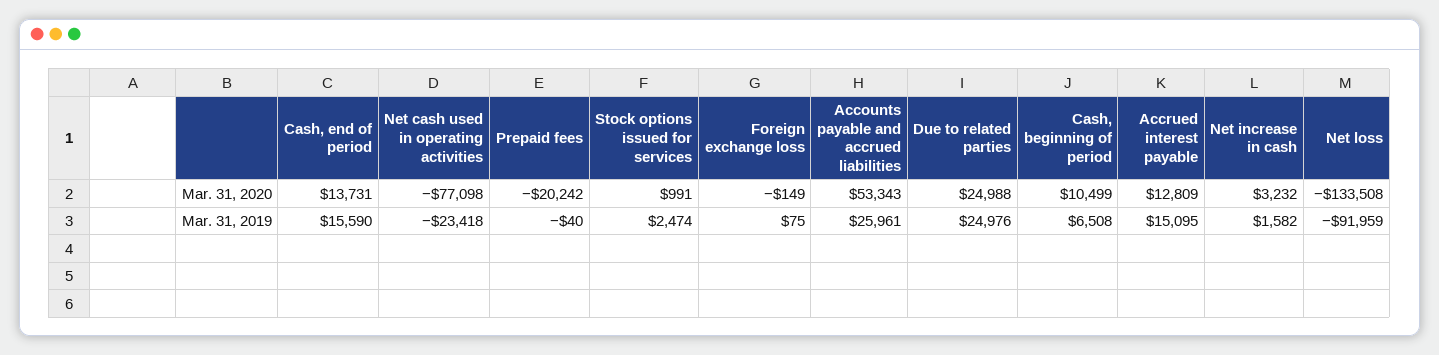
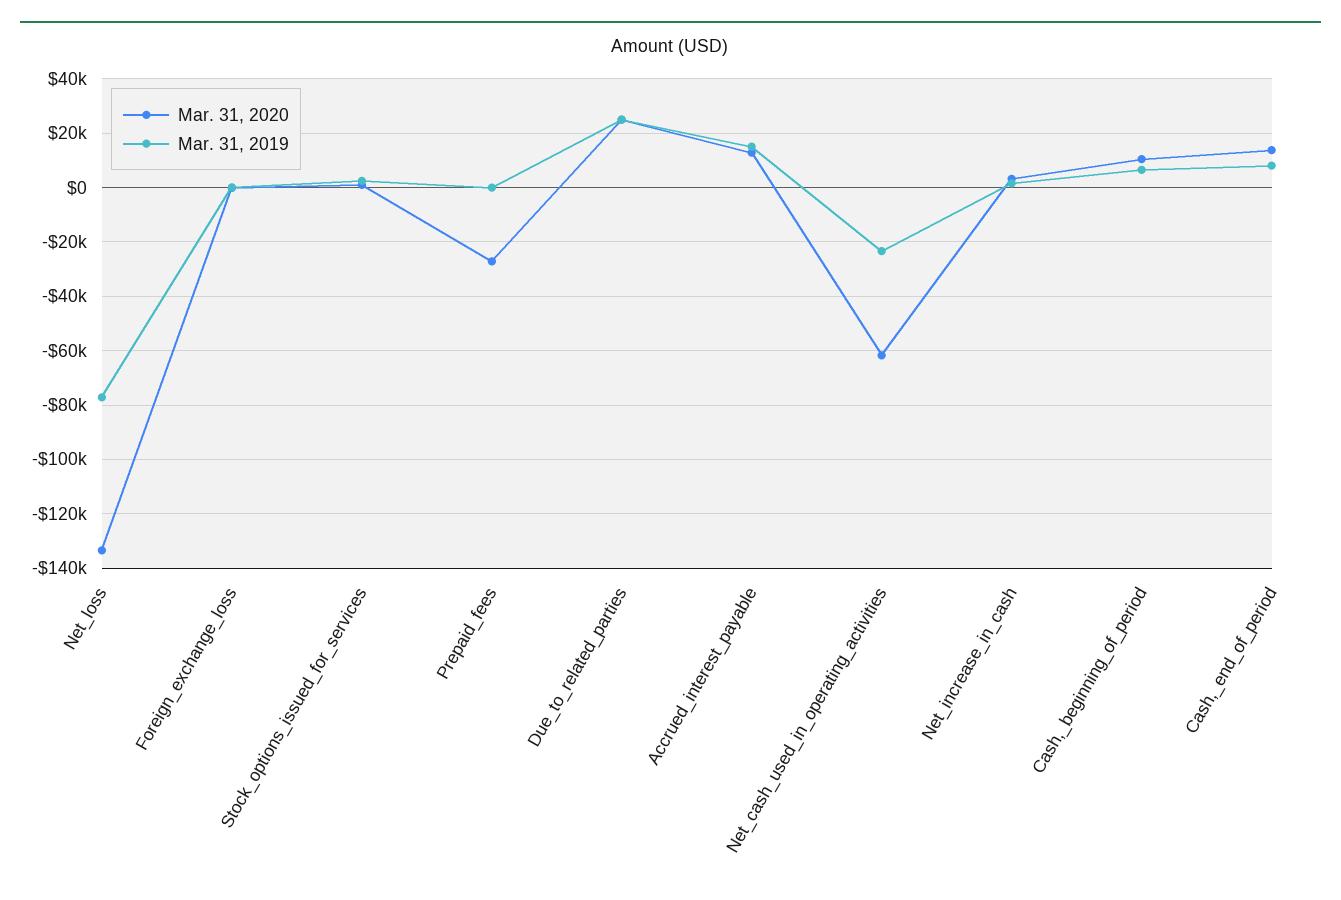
  {
    "Mar. 31, 2020": {
      "Cash, end of period": 13731,
-     "Net cash used in operating activities": -77098,
+     "Net cash used in operating activities": -62500,
-     "Prepaid fees": -20242,
+     "Prepaid fees": -27500,
      "Stock options issued for services": 991,
      "Foreign exchange loss": -149,
-     "Accounts payable and accrued liabilities": 53343,
      "Due to related parties": 24988,
      "Cash, beginning of period": 10499,
      "Accrued interest payable": 12809,
      "Net increase in cash": 3232,
      "Net loss": -133508
    },
    "Mar. 31, 2019": {
-     "Cash, end of period": 15590,
+     "Cash, end of period": 7500,
      "Net cash used in operating activities": -23418,
      "Prepaid fees": -40,
      "Stock options issued for services": 2474,
      "Foreign exchange loss": 75,
-     "Accounts payable and accrued liabilities": 25961,
      "Due to related parties": 24976,
      "Cash, beginning of period": 6508,
      "Accrued interest payable": 15095,
      "Net increase in cash": 1582,
-     "Net loss": -91959
+     "Net loss": -77500
    }
  }

